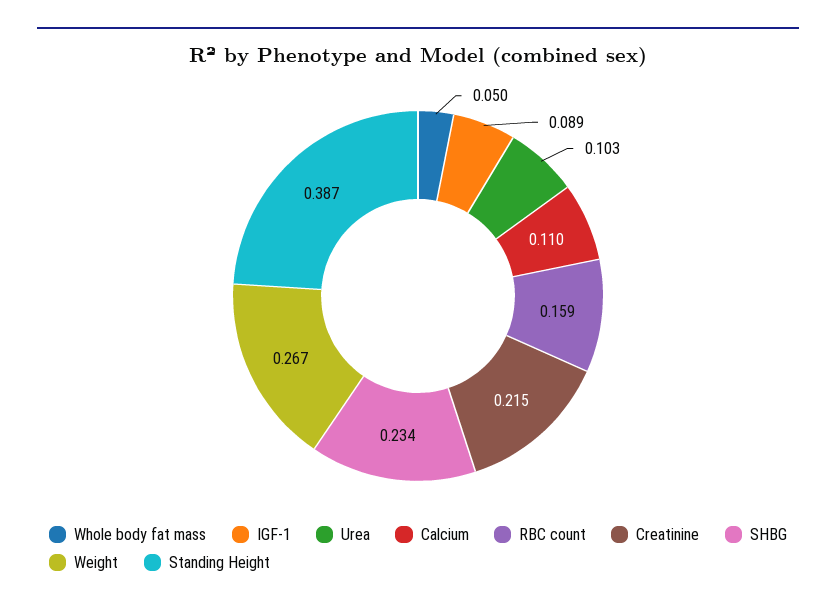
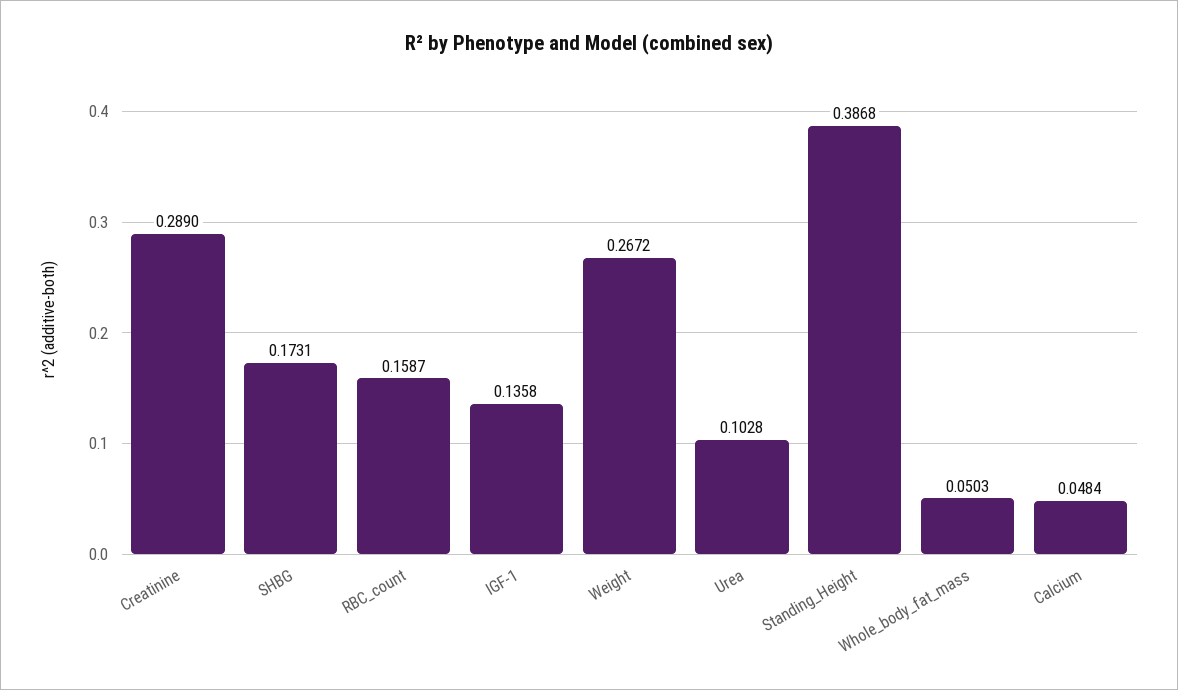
  {
    "Whole body fat mass": 0.0503,
-   "IGF-1": 0.089,
+   "IGF-1": 0.1358,
    "Urea": 0.1028,
-   "Calcium": 0.11,
+   "Calcium": 0.0484,
    "RBC count": 0.1587,
-   "Creatinine": 0.215,
+   "Creatinine": 0.289,
-   "SHBG": 0.234,
+   "SHBG": 0.1731,
    "Weight": 0.2672,
    "Standing Height": 0.3868
  }

